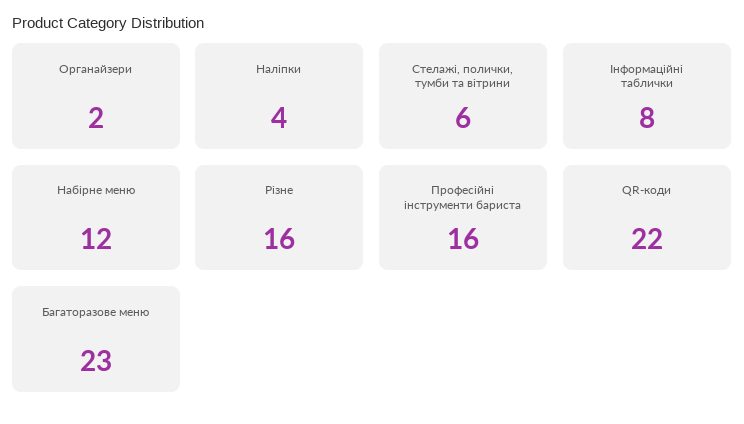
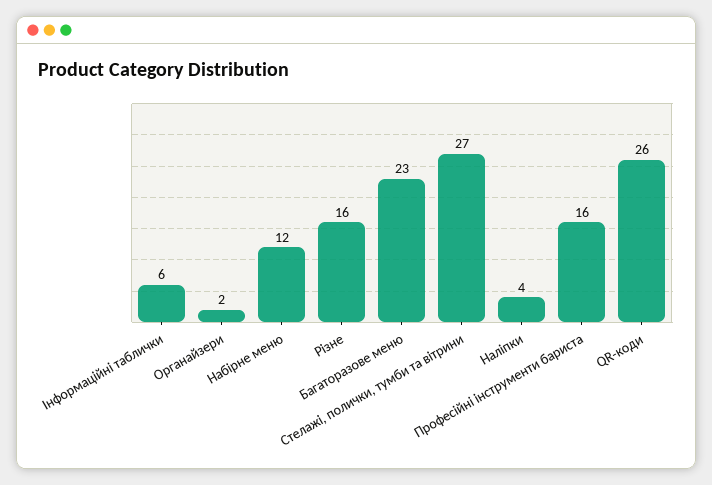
  {
    "Органайзери": 2,
    "Наліпки": 4,
-   "Стелажі, полички, тумби та вітрини": 6,
+   "Стелажі, полички, тумби та вітрини": 27,
-   "Інформаційні таблички": 8,
+   "Інформаційні таблички": 6,
    "Набірне меню": 12,
    "Різне": 16,
    "Професійні інструменти бариста": 16,
-   "QR-коди": 22,
+   "QR-коди": 26,
    "Багаторазове меню": 23
  }

